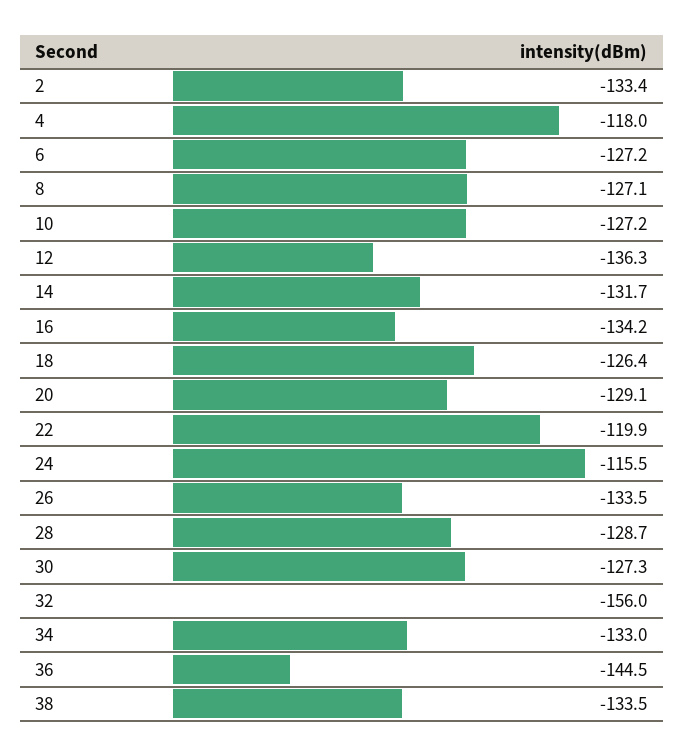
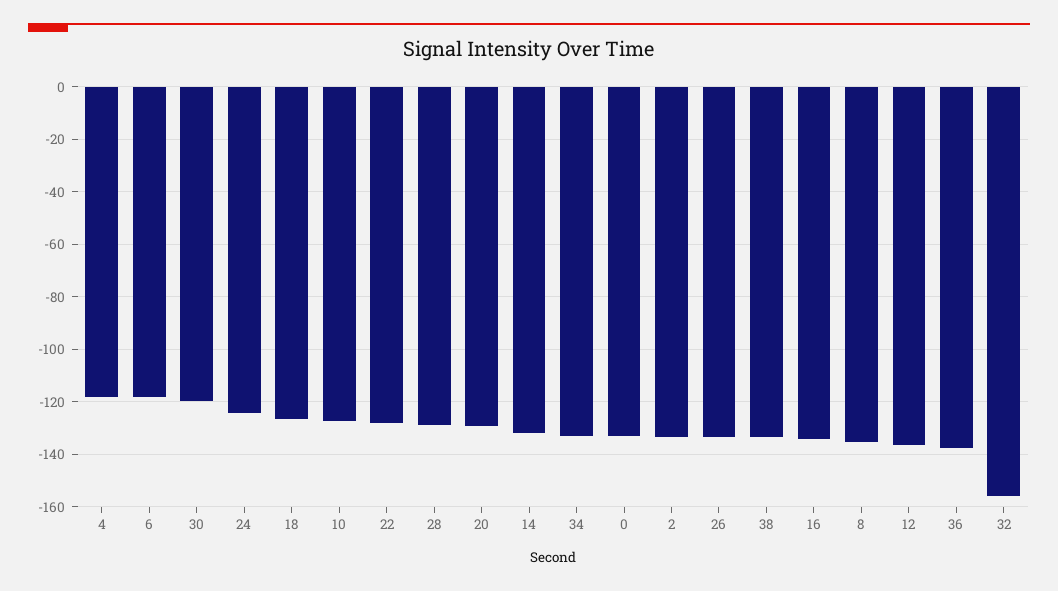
  {
    "2": -133.4,
    "4": -118,
-   "6": -127.2,
+   "6": -117.5,
-   "8": -127.1,
+   "8": -135,
    "10": -127.2,
    "12": -136.3,
    "14": -131.7,
    "16": -134.2,
    "18": -126.4,
    "20": -129.1,
-   "22": -119.9,
+   "22": -127.5,
-   "24": -115.5,
+   "24": -125,
    "26": -133.5,
    "28": -128.7,
-   "30": -127.3,
+   "30": -120,
    "32": -156,
    "34": -133,
-   "36": -144.5,
+   "36": -137.5,
-   "38": -133.5
+   "38": -133.5,
+   "0": -132.5
  }

